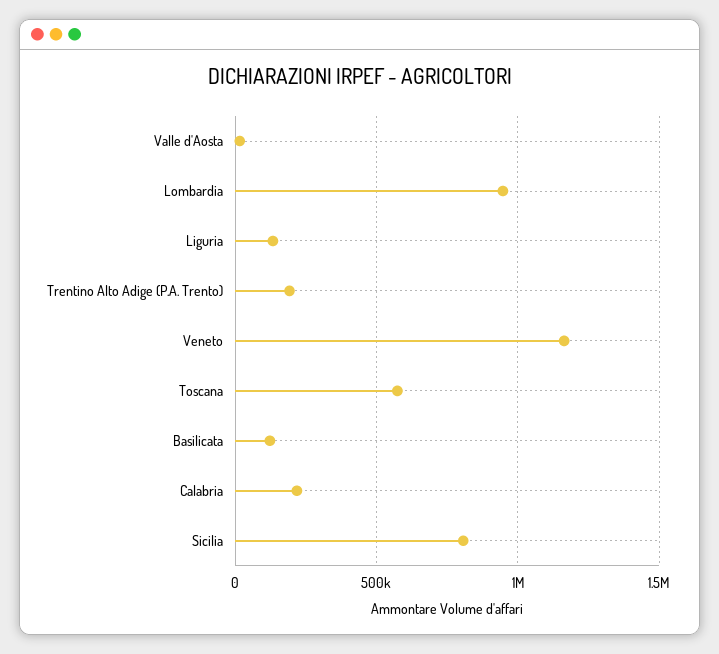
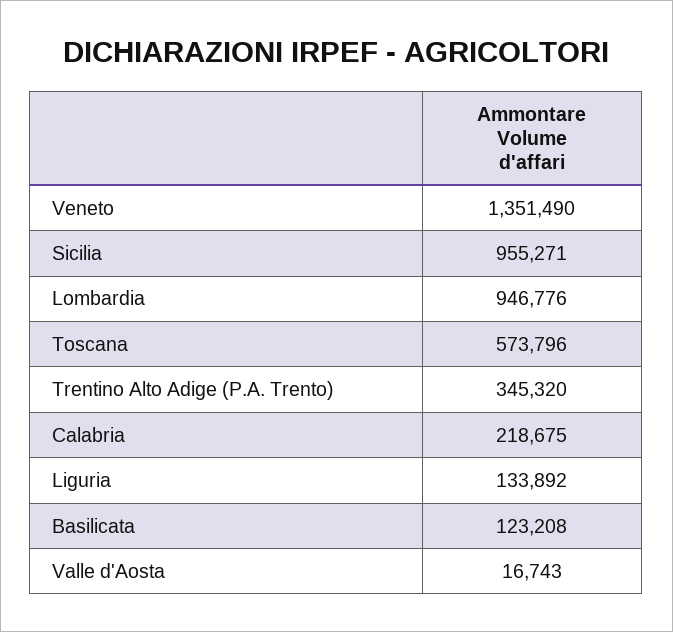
  {
    "Valle d'Aosta": 16743,
    "Lombardia": 946776,
    "Liguria": 133892,
-   "Trentino Alto Adige (P.A. Trento)": 200000,
+   "Trentino Alto Adige (P.A. Trento)": 345320,
-   "Veneto": 1150000,
+   "Veneto": 1351490,
    "Toscana": 573796,
    "Basilicata": 123208,
    "Calabria": 218675,
-   "Sicilia": 800000
+   "Sicilia": 955271
  }

